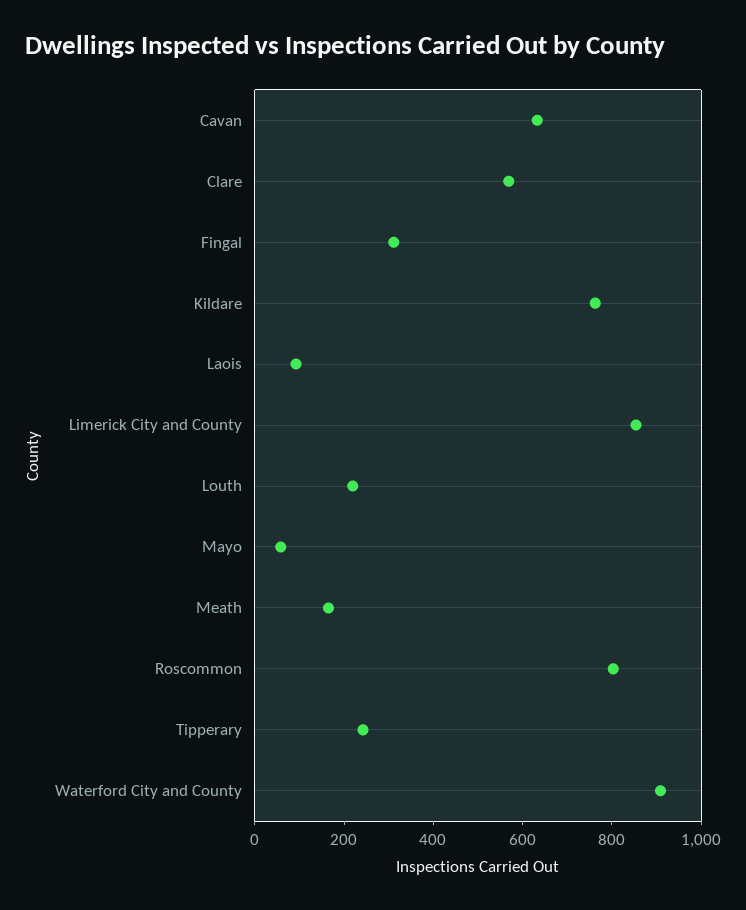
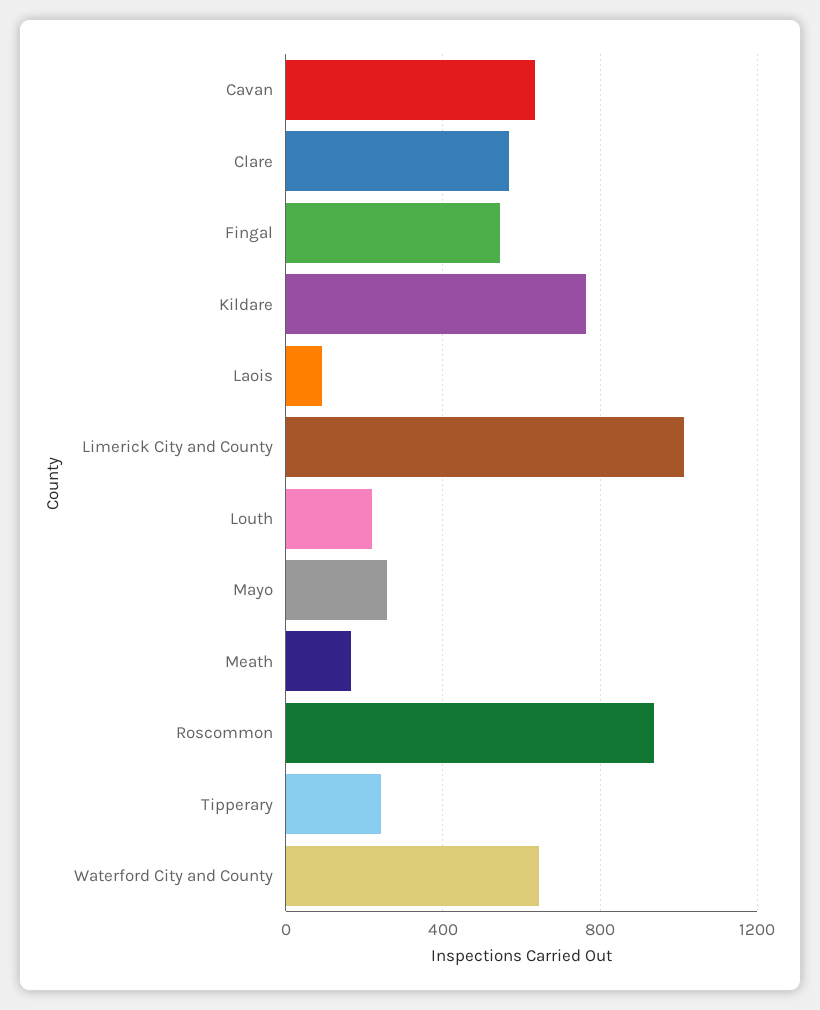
  {
    "Cavan": 650,
    "Clare": 550,
-   "Fingal": 300,
+   "Fingal": 550,
    "Kildare": 750,
    "Laois": 100,
-   "Limerick City and County": 850,
+   "Limerick City and County": 1000,
    "Louth": 200,
-   "Mayo": 50,
+   "Mayo": 250,
    "Meath": 150,
-   "Roscommon": 800,
+   "Roscommon": 950,
    "Tipperary": 250,
-   "Waterford City and County": 900
+   "Waterford City and County": 650
  }

